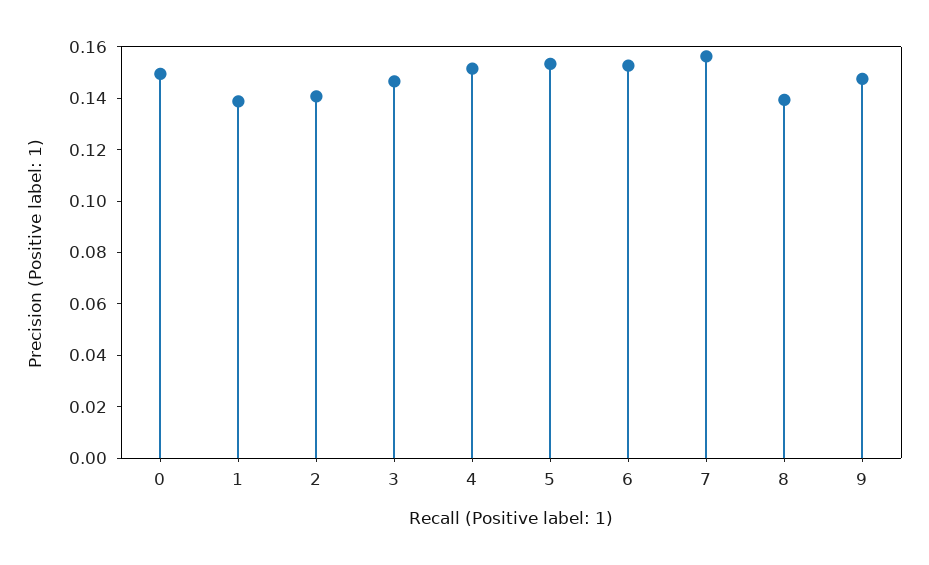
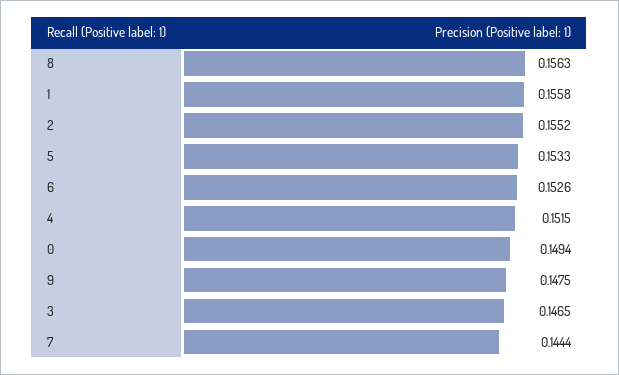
  {
    "0": 0.1494,
-   "1": 0.14,
+   "1": 0.1558,
-   "2": 0.14,
+   "2": 0.1552,
    "3": 0.1465,
    "4": 0.1515,
    "5": 0.1533,
    "6": 0.1526,
-   "7": 0.155,
+   "7": 0.1444,
-   "8": 0.14,
+   "8": 0.1563,
    "9": 0.1475
  }

